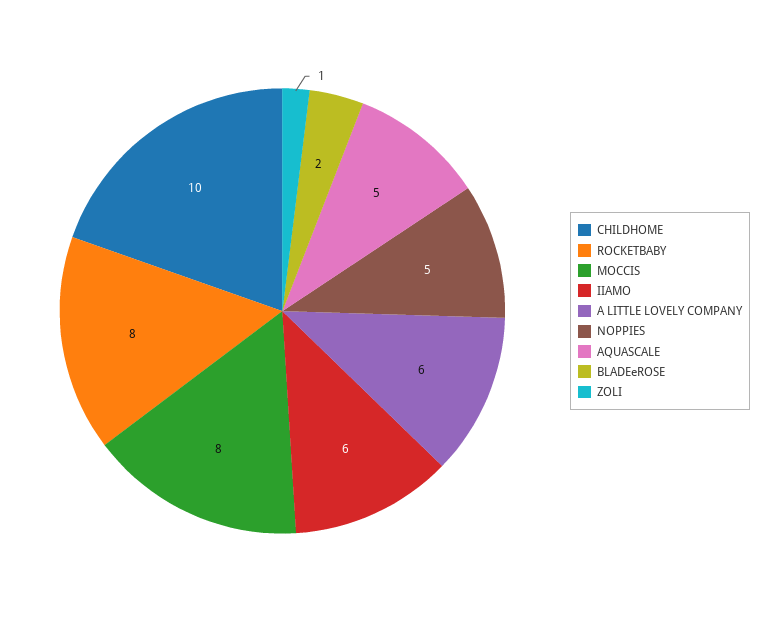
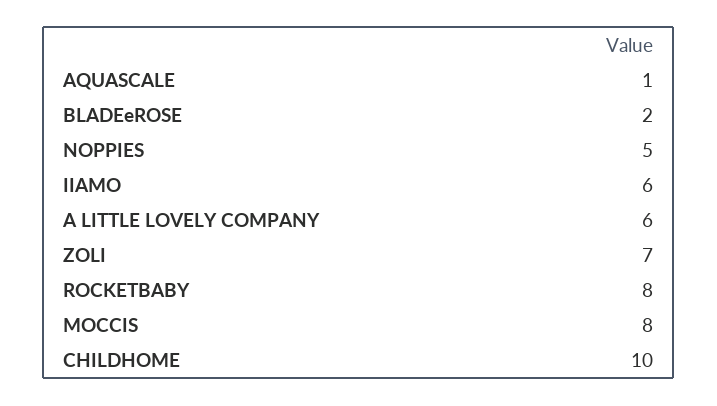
  {
    "CHILDHOME": 10,
    "ROCKETBABY": 8,
    "MOCCIS": 8,
    "IIAMO": 6,
    "A LITTLE LOVELY COMPANY": 6,
    "NOPPIES": 5,
-   "AQUASCALE": 5,
+   "AQUASCALE": 1,
    "BLADEeROSE": 2,
-   "ZOLI": 1
+   "ZOLI": 7
  }

